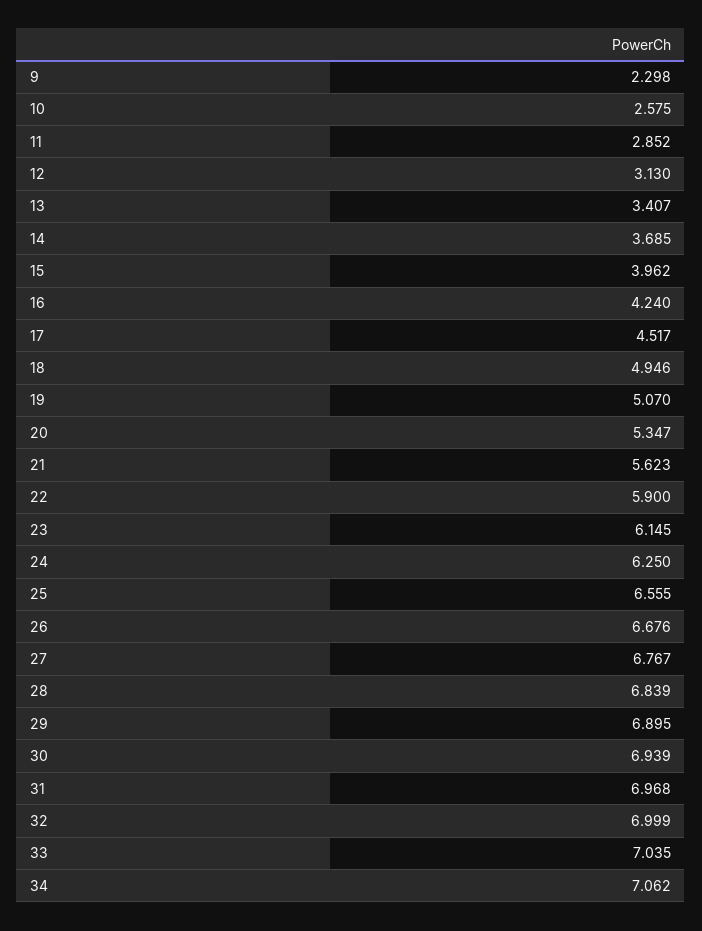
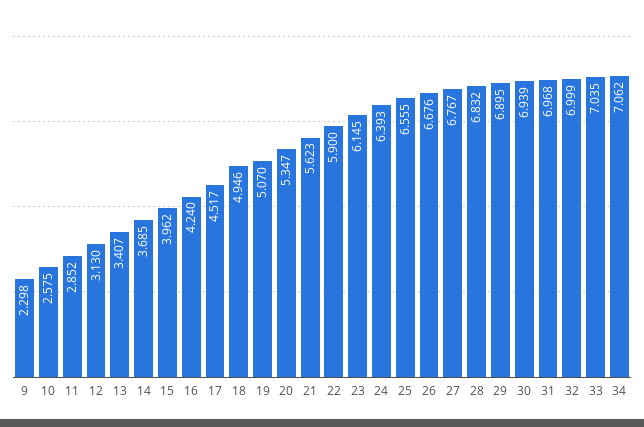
  {
    "9": 2.298,
    "10": 2.575,
    "11": 2.852,
    "12": 3.13,
    "13": 3.407,
    "14": 3.685,
    "15": 3.962,
    "16": 4.24,
    "17": 4.517,
    "18": 4.946,
    "19": 5.07,
    "20": 5.347,
    "21": 5.623,
    "22": 5.9,
    "23": 6.145,
-   "24": 6.25,
+   "24": 6.393,
    "25": 6.555,
    "26": 6.676,
    "27": 6.767,
-   "28": 6.839,
+   "28": 6.832,
    "29": 6.895,
    "30": 6.939,
    "31": 6.968,
    "32": 6.999,
    "33": 7.035,
    "34": 7.062
  }

